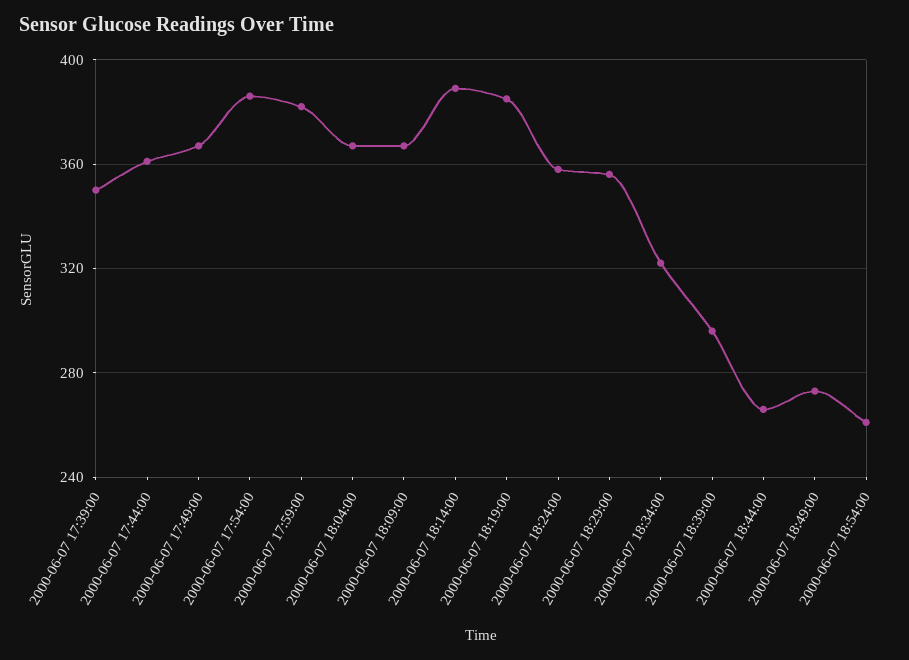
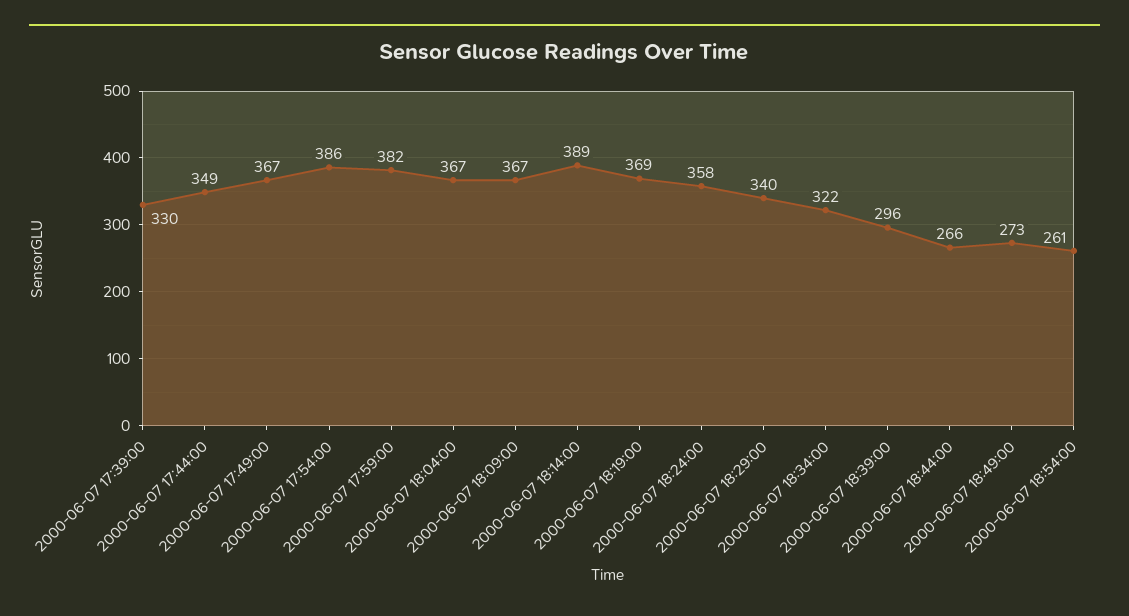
  {
-   "2000-06-07 17:39:00": 350,
+   "2000-06-07 17:39:00": 330,
-   "2000-06-07 17:44:00": 360,
+   "2000-06-07 17:44:00": 349,
    "2000-06-07 17:49:00": 367,
    "2000-06-07 17:54:00": 386,
    "2000-06-07 17:59:00": 382,
    "2000-06-07 18:04:00": 367,
    "2000-06-07 18:09:00": 367,
    "2000-06-07 18:14:00": 389,
-   "2000-06-07 18:19:00": 385,
+   "2000-06-07 18:19:00": 369,
    "2000-06-07 18:24:00": 358,
-   "2000-06-07 18:29:00": 355,
+   "2000-06-07 18:29:00": 340,
    "2000-06-07 18:34:00": 322,
    "2000-06-07 18:39:00": 296,
    "2000-06-07 18:44:00": 266,
    "2000-06-07 18:49:00": 273,
    "2000-06-07 18:54:00": 261
  }

